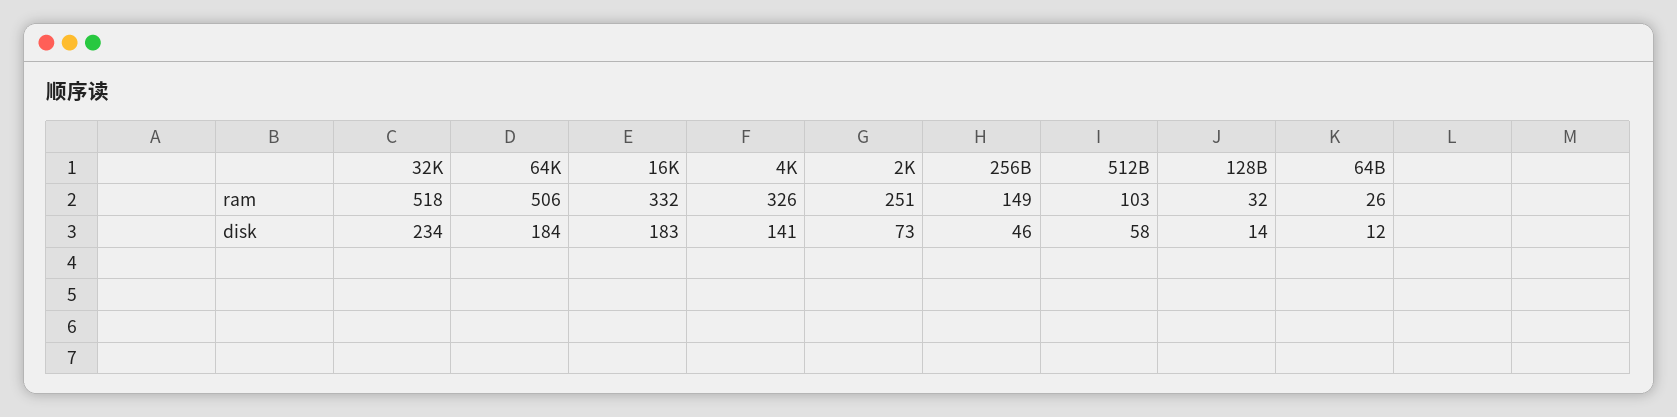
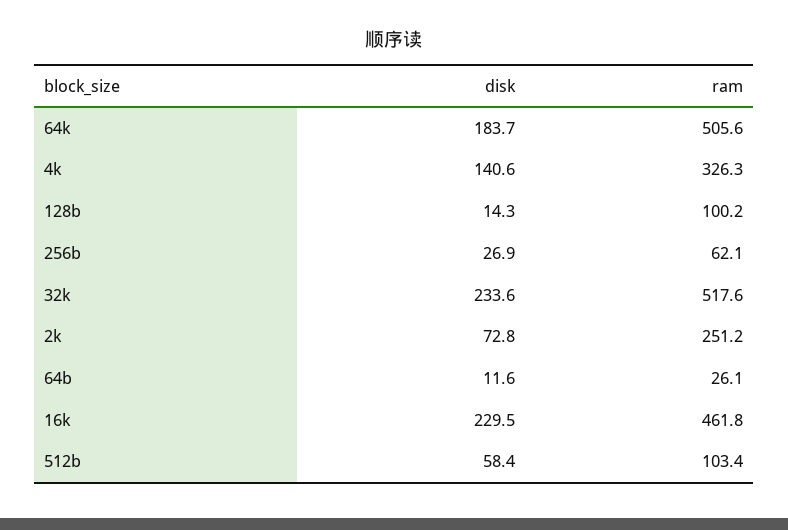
  {
    "32K": {
      "ram": 517.6,
      "disk": 233.6
    },
    "64K": {
      "ram": 505.6,
      "disk": 183.7
    },
    "16K": {
-     "ram": 332,
+     "ram": 461.8,
-     "disk": 183
+     "disk": 229.5
    },
    "4K": {
      "ram": 326.3,
      "disk": 140.6
    },
    "2K": {
      "ram": 251.2,
      "disk": 72.8
    },
    "256B": {
-     "ram": 149,
+     "ram": 62.1,
-     "disk": 46
+     "disk": 26.9
    },
    "512B": {
      "ram": 103.4,
      "disk": 58.4
    },
    "128B": {
-     "ram": 32,
+     "ram": 100.2,
      "disk": 14.3
    },
    "64B": {
      "ram": 26.1,
      "disk": 11.6
    }
  }

